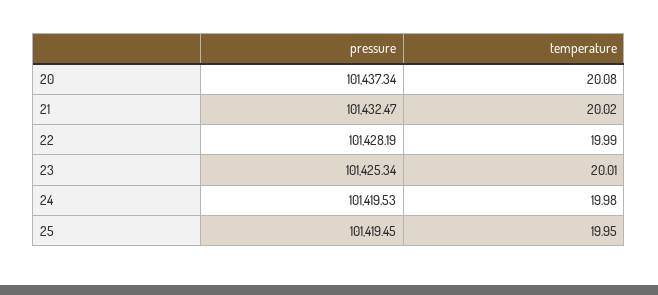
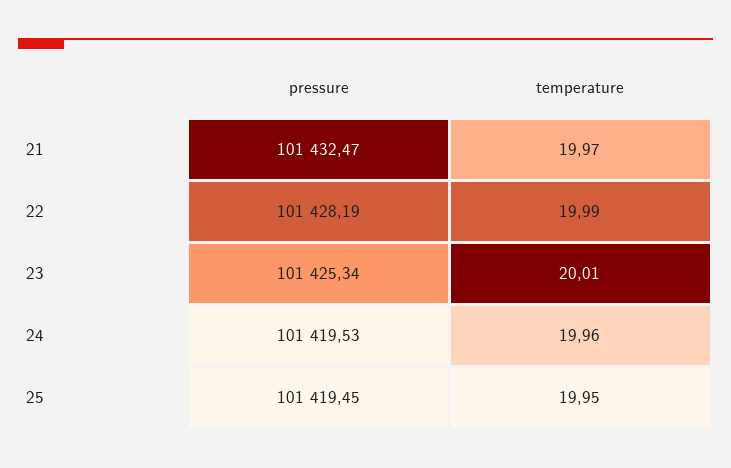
  {
    "pressure": {
-     "20": 101437.34,
      "21": 101432.47,
      "22": 101428.19,
      "23": 101425.34,
      "24": 101419.53,
      "25": 101419.45
    },
    "temperature": {
-     "20": 20.08,
-     "21": 20.02,
+     "21": 19.97,
      "22": 19.99,
      "23": 20.01,
-     "24": 19.98,
+     "24": 19.96,
      "25": 19.95
    }
  }

